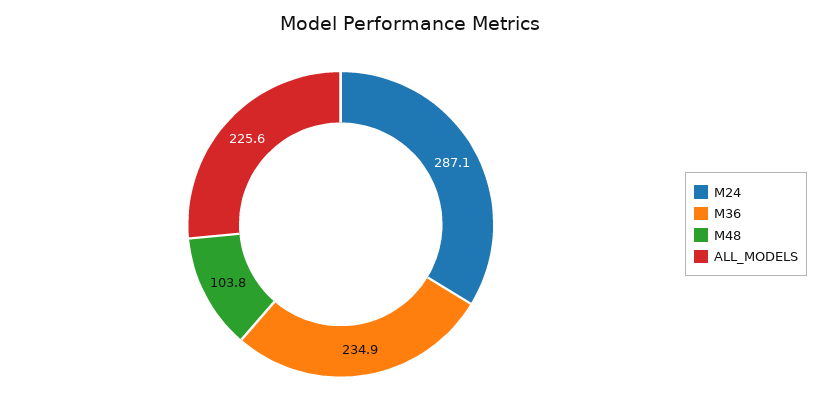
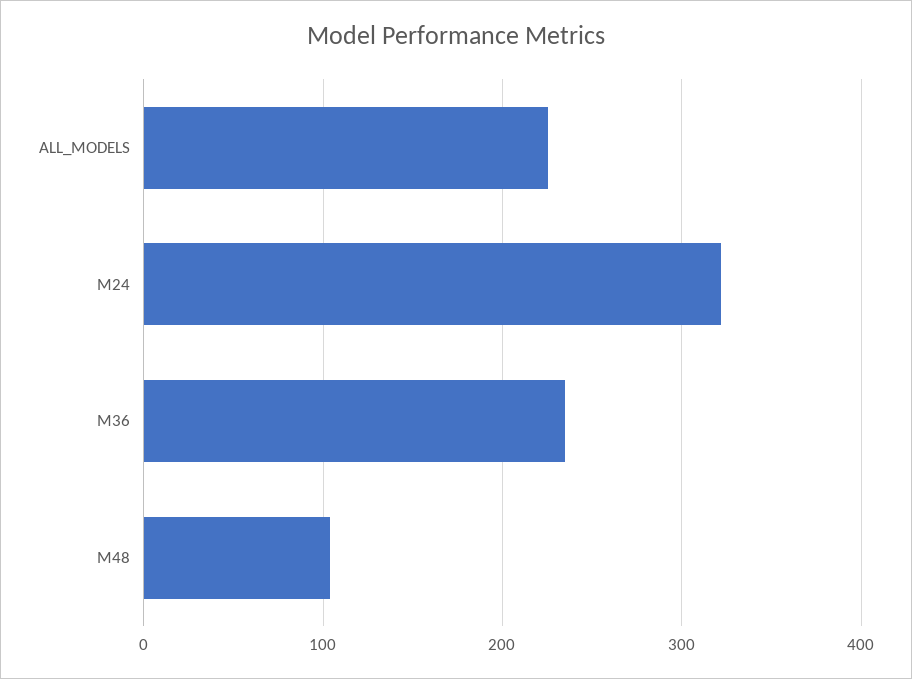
  {
-   "M24": 287.1,
+   "M24": 320,
    "M36": 234.9,
    "M48": 103.8,
    "ALL_MODELS": 225.6
  }

